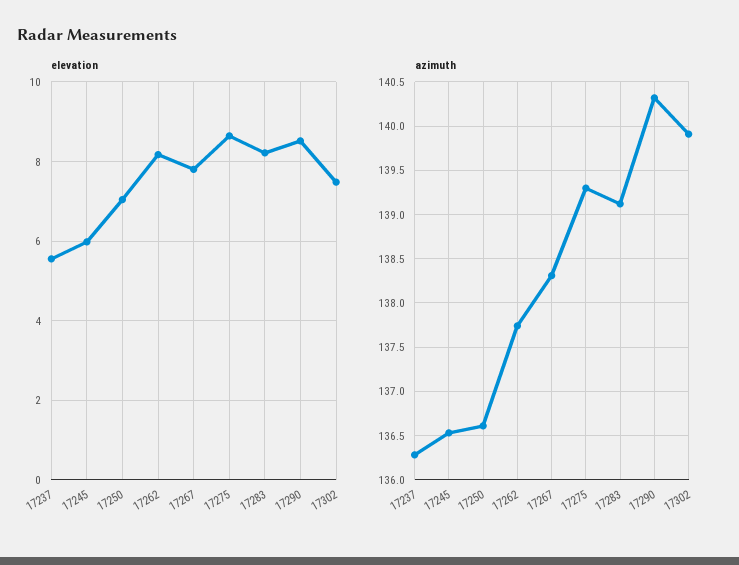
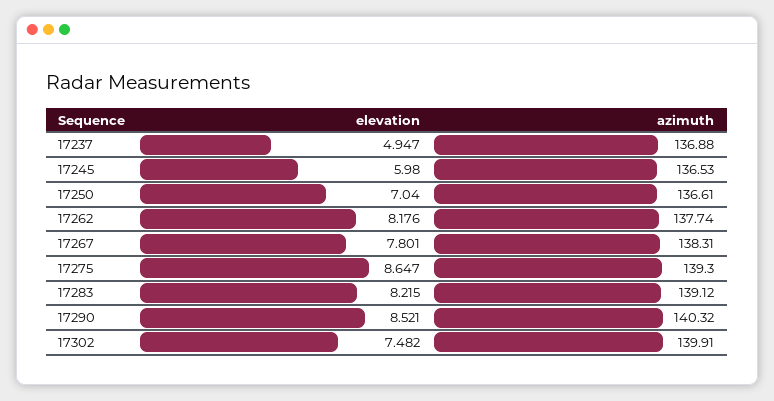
  {
    "elevation": {
-     "17237": 5.6,
+     "17237": 4.947,
      "17245": 5.98,
      "17250": 7.04,
      "17262": 8.176,
      "17267": 7.801,
      "17275": 8.647,
      "17283": 8.215,
      "17290": 8.521,
      "17302": 7.482
    },
    "azimuth": {
-     "17237": 136.3,
+     "17237": 136.88,
      "17245": 136.53,
      "17250": 136.61,
      "17262": 137.74,
      "17267": 138.31,
      "17275": 139.3,
      "17283": 139.12,
      "17290": 140.32,
      "17302": 139.91
    }
  }

